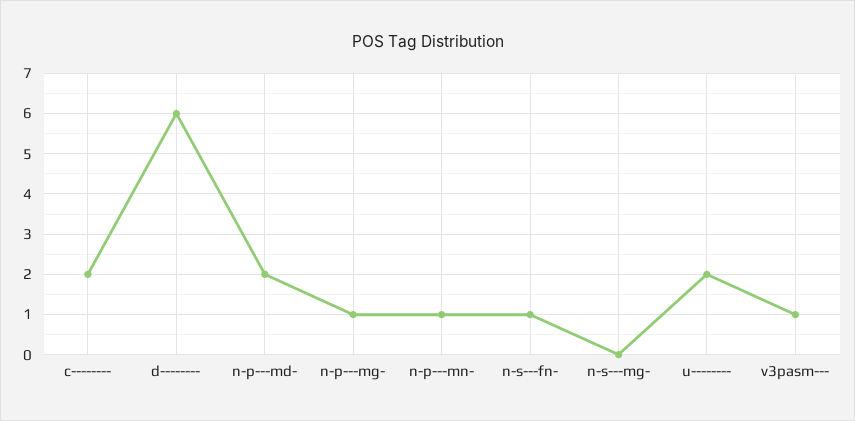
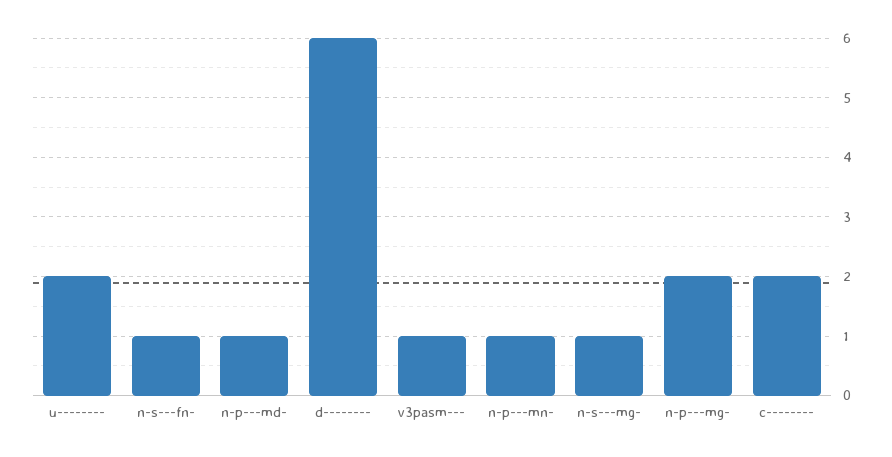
  {
    "c--------": 2,
    "d--------": 6,
-   "n-p---md-": 2,
+   "n-p---md-": 1,
-   "n-p---mg-": 1,
+   "n-p---mg-": 2,
    "n-p---mn-": 1,
    "n-s---fn-": 1,
-   "n-s---mg-": 0,
+   "n-s---mg-": 1,
    "u--------": 2,
    "v3pasm---": 1
  }

